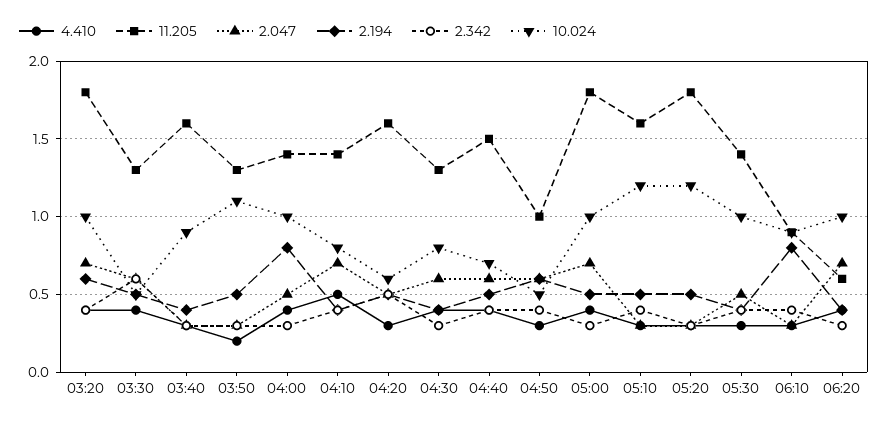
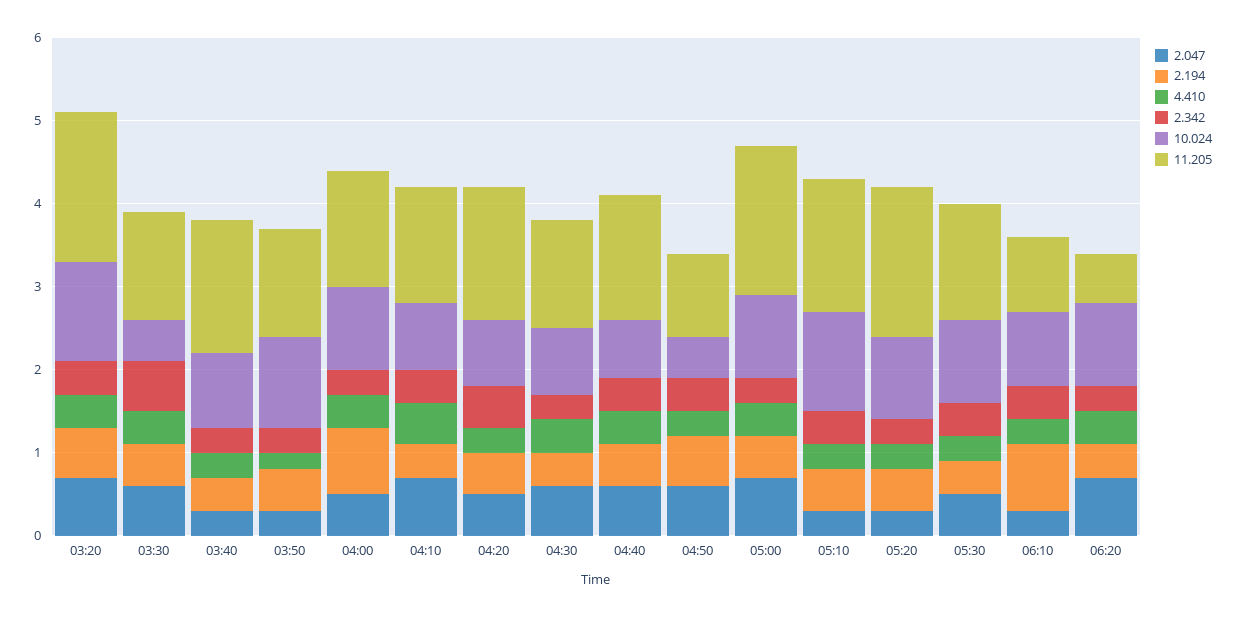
  {
    "4.410": {
      "03:20": 0.4,
      "03:30": 0.4,
      "03:40": 0.3,
      "03:50": 0.2,
      "04:00": 0.4,
      "04:10": 0.5,
      "04:20": 0.3,
      "04:30": 0.4,
      "04:40": 0.4,
      "04:50": 0.3,
      "05:00": 0.4,
      "05:10": 0.3,
      "05:20": 0.3,
      "05:30": 0.3,
      "06:10": 0.3,
      "06:20": 0.4
    },
    "11.205": {
      "03:20": 1.8,
      "03:30": 1.3,
      "03:40": 1.6,
      "03:50": 1.3,
      "04:00": 1.4,
      "04:10": 1.4,
      "04:20": 1.6,
      "04:30": 1.3,
      "04:40": 1.5,
      "04:50": 1,
      "05:00": 1.8,
      "05:10": 1.6,
      "05:20": 1.8,
      "05:30": 1.4,
      "06:10": 0.9,
      "06:20": 0.6
    },
    "2.047": {
      "03:20": 0.7,
      "03:30": 0.6,
      "03:40": 0.3,
      "03:50": 0.3,
      "04:00": 0.5,
      "04:10": 0.7,
      "04:20": 0.5,
      "04:30": 0.6,
      "04:40": 0.6,
      "04:50": 0.6,
      "05:00": 0.7,
      "05:10": 0.3,
      "05:20": 0.3,
      "05:30": 0.5,
      "06:10": 0.3,
      "06:20": 0.7
    },
    "2.194": {
      "03:20": 0.6,
      "03:30": 0.5,
      "03:40": 0.4,
      "03:50": 0.5,
      "04:00": 0.8,
      "04:10": 0.4,
      "04:20": 0.5,
      "04:30": 0.4,
      "04:40": 0.5,
      "04:50": 0.6,
      "05:00": 0.5,
      "05:10": 0.5,
      "05:20": 0.5,
      "05:30": 0.4,
      "06:10": 0.8,
      "06:20": 0.4
    },
    "2.342": {
      "03:20": 0.4,
      "03:30": 0.6,
      "03:40": 0.3,
      "03:50": 0.3,
      "04:00": 0.3,
      "04:10": 0.4,
      "04:20": 0.5,
      "04:30": 0.3,
      "04:40": 0.4,
      "04:50": 0.4,
      "05:00": 0.3,
      "05:10": 0.4,
      "05:20": 0.3,
      "05:30": 0.4,
      "06:10": 0.4,
      "06:20": 0.3
    },
    "10.024": {
-     "03:20": 1,
+     "03:20": 1.2,
      "03:30": 0.5,
      "03:40": 0.9,
      "03:50": 1.1,
      "04:00": 1,
      "04:10": 0.8,
-     "04:20": 0.6,
+     "04:20": 0.8,
      "04:30": 0.8,
      "04:40": 0.7,
      "04:50": 0.5,
      "05:00": 1,
      "05:10": 1.2,
-     "05:20": 1.2,
+     "05:20": 1,
      "05:30": 1,
      "06:10": 0.9,
      "06:20": 1
    }
  }

